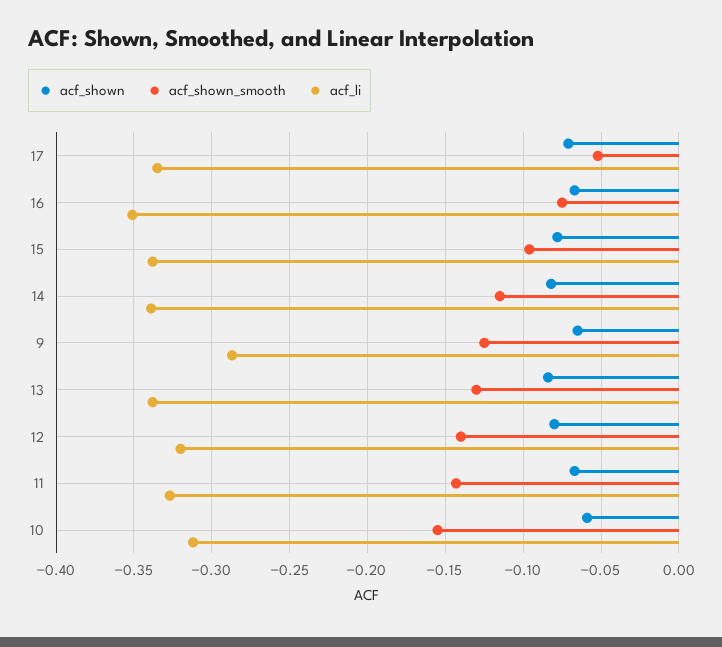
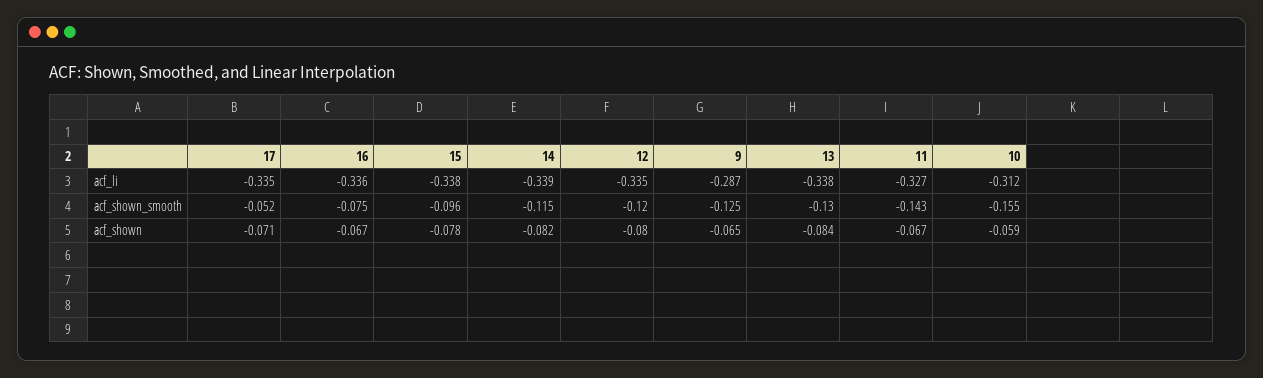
  {
    "acf_shown": {
      "17": -0.071,
      "16": -0.067,
      "15": -0.078,
      "14": -0.082,
      "9": -0.065,
      "13": -0.084,
      "12": -0.08,
      "11": -0.067,
      "10": -0.059
    },
    "acf_shown_smooth": {
      "17": -0.052,
      "16": -0.075,
      "15": -0.096,
      "14": -0.115,
      "9": -0.125,
      "13": -0.13,
-     "12": -0.14,
+     "12": -0.12,
      "11": -0.143,
      "10": -0.155
    },
    "acf_li": {
      "17": -0.335,
-     "16": -0.35,
+     "16": -0.336,
      "15": -0.338,
      "14": -0.339,
      "9": -0.287,
      "13": -0.338,
-     "12": -0.32,
+     "12": -0.335,
      "11": -0.327,
      "10": -0.312
    }
  }

